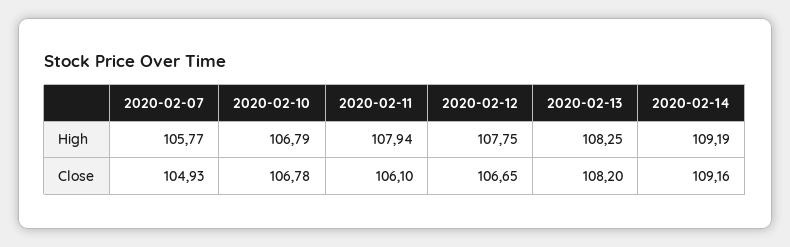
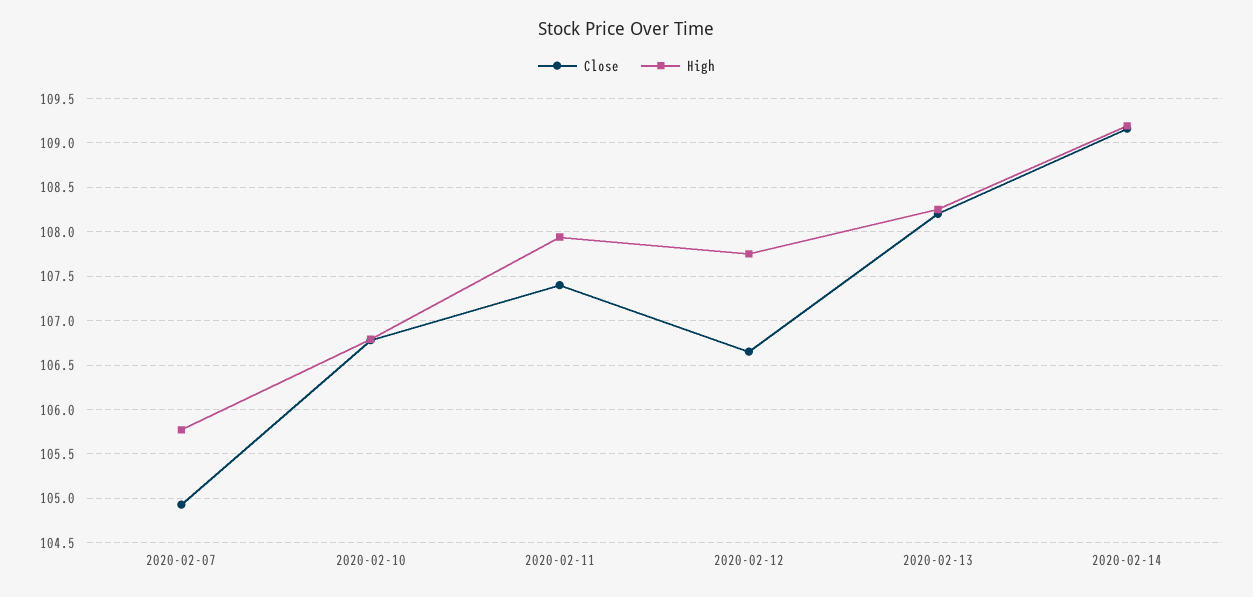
  {
    "High": {
      "2020-02-07": 105.77,
      "2020-02-10": 106.79,
      "2020-02-11": 107.94,
      "2020-02-12": 107.75,
      "2020-02-13": 108.25,
      "2020-02-14": 109.19
    },
    "Close": {
      "2020-02-07": 104.93,
      "2020-02-10": 106.78,
-     "2020-02-11": 106.1,
+     "2020-02-11": 107.4,
      "2020-02-12": 106.65,
      "2020-02-13": 108.2,
      "2020-02-14": 109.16
    }
  }

